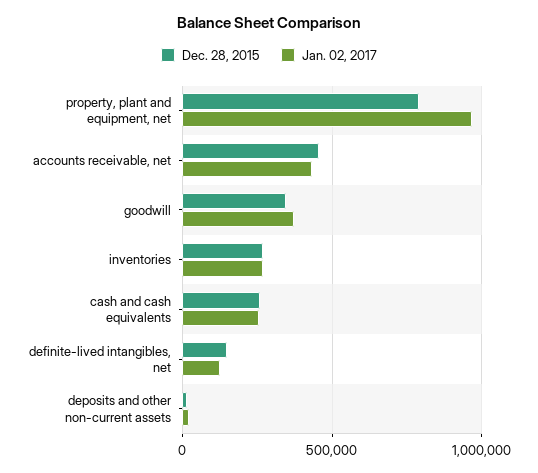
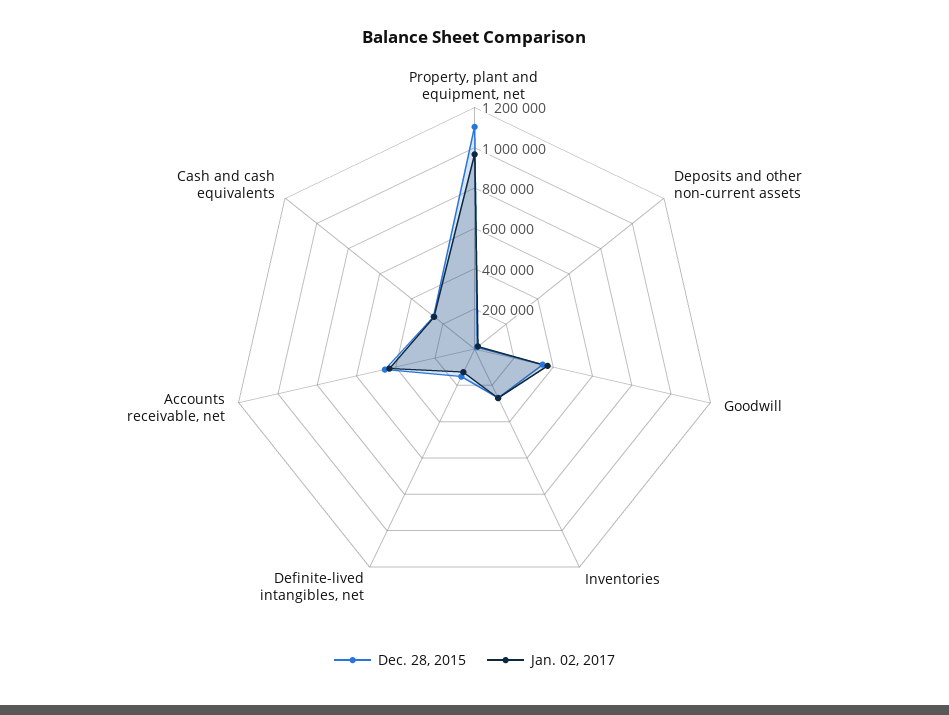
  {
    "Dec. 28, 2015": {
-     "property, plant and equipment, net": 800000,
+     "property, plant and equipment, net": 1100000,
      "accounts receivable, net": 450000,
      "goodwill": 350000,
      "inventories": 250000,
      "cash and cash equivalents": 250000,
      "definite-lived intangibles, net": 150000,
      "deposits and other non-current assets": 0
    },
    "Jan. 02, 2017": {
      "property, plant and equipment, net": 950000,
      "accounts receivable, net": 450000,
      "goodwill": 350000,
      "inventories": 250000,
      "cash and cash equivalents": 250000,
      "definite-lived intangibles, net": 150000,
      "deposits and other non-current assets": 0
    }
  }

